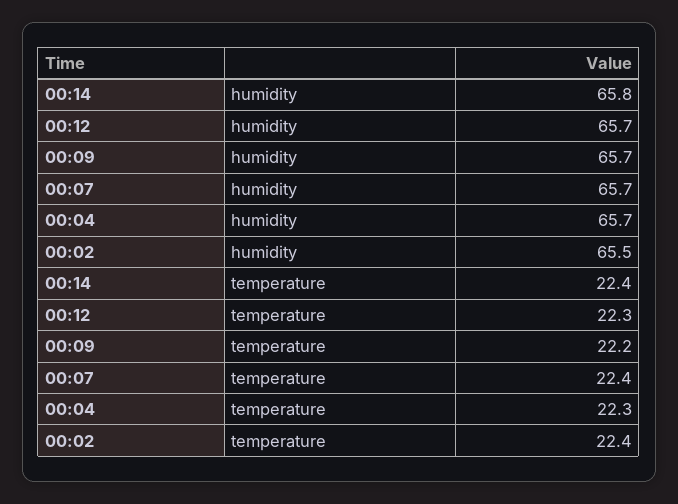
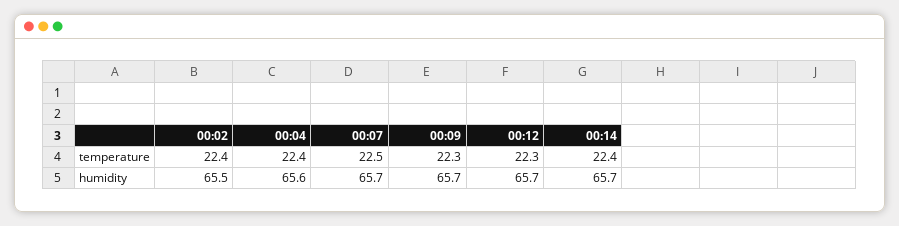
  {
    "00:14": {
-     "humidity": 65.8,
+     "humidity": 65.7,
      "temperature": 22.4
    },
    "00:12": {
      "humidity": 65.7,
      "temperature": 22.3
    },
    "00:09": {
      "humidity": 65.7,
-     "temperature": 22.2
+     "temperature": 22.3
    },
    "00:07": {
      "humidity": 65.7,
-     "temperature": 22.4
+     "temperature": 22.5
    },
    "00:04": {
-     "humidity": 65.7,
+     "humidity": 65.6,
-     "temperature": 22.3
+     "temperature": 22.4
    },
    "00:02": {
      "humidity": 65.5,
      "temperature": 22.4
    }
  }

